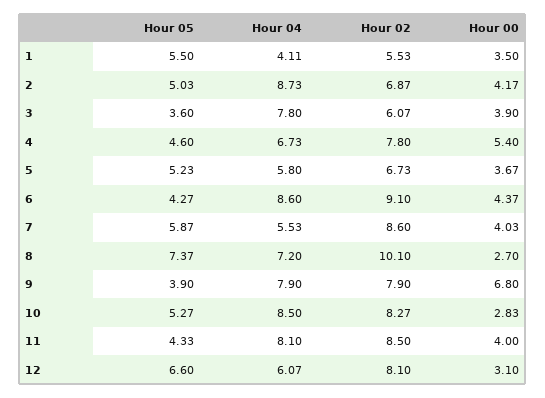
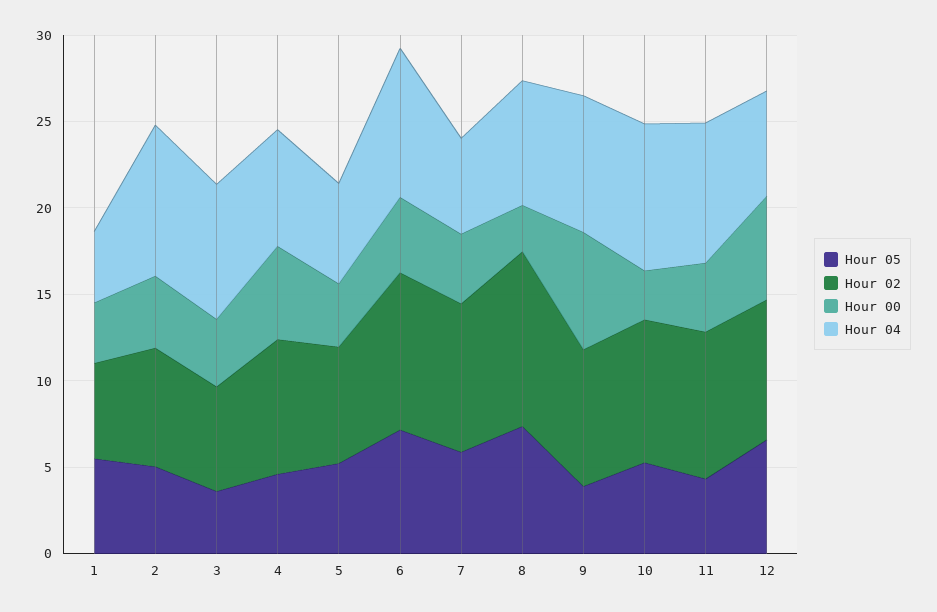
  {
    "Hour 05": {
      "1": 5.5,
      "2": 5.03,
      "3": 3.6,
      "4": 4.6,
      "5": 5.23,
-     "6": 4.27,
+     "6": 7,
      "7": 5.87,
      "8": 7.37,
      "9": 3.9,
      "10": 5.27,
      "11": 4.33,
      "12": 6.6
    },
    "Hour 04": {
      "1": 4.11,
      "2": 8.73,
      "3": 7.8,
      "4": 6.73,
      "5": 5.8,
      "6": 8.6,
      "7": 5.53,
      "8": 7.2,
      "9": 7.9,
      "10": 8.5,
      "11": 8.1,
      "12": 6.07
    },
    "Hour 02": {
      "1": 5.53,
      "2": 6.87,
      "3": 6.07,
      "4": 7.8,
      "5": 6.73,
      "6": 9.1,
      "7": 8.6,
      "8": 10.1,
      "9": 7.9,
      "10": 8.27,
      "11": 8.5,
      "12": 8.1
    },
    "Hour 00": {
      "1": 3.5,
      "2": 4.17,
      "3": 3.9,
      "4": 5.4,
      "5": 3.67,
      "6": 4.37,
      "7": 4.03,
      "8": 2.7,
      "9": 6.8,
      "10": 2.83,
      "11": 4,
-     "12": 3.1
+     "12": 6
    }
  }

